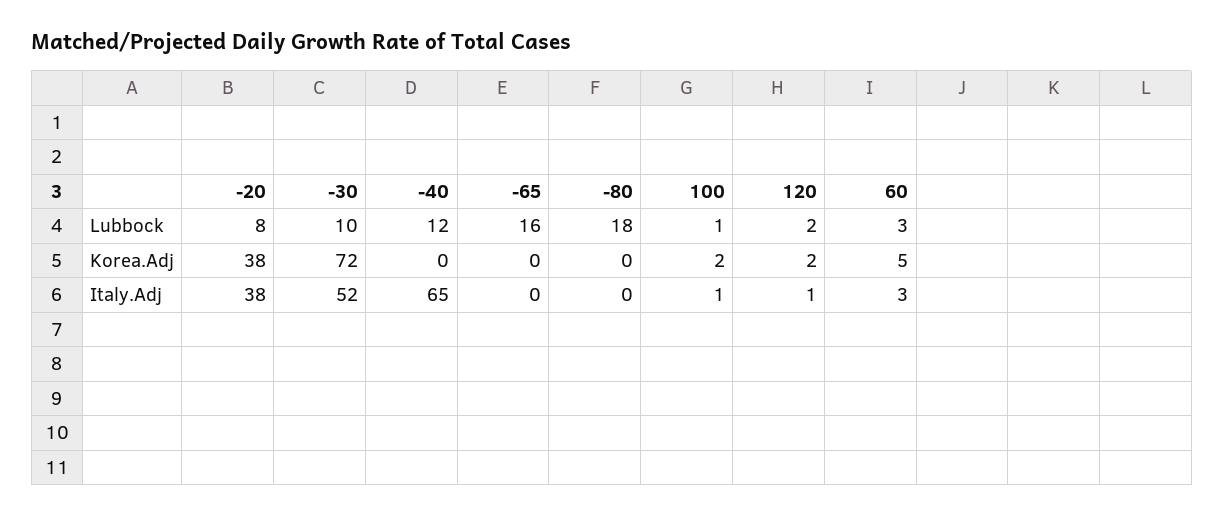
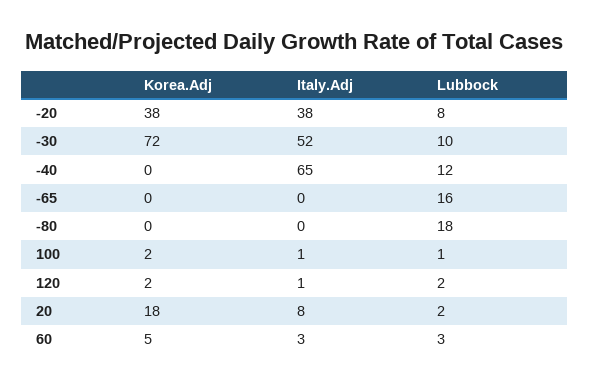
  {
    "-20": {
      "Lubbock": 8,
      "Korea.Adj": 38,
      "Italy.Adj": 38
    },
    "-30": {
      "Lubbock": 10,
      "Korea.Adj": 72,
      "Italy.Adj": 52
    },
    "-40": {
      "Lubbock": 12,
      "Korea.Adj": 0,
      "Italy.Adj": 65
    },
    "-65": {
      "Lubbock": 16,
      "Korea.Adj": 0,
      "Italy.Adj": 0
    },
    "-80": {
      "Lubbock": 18,
      "Korea.Adj": 0,
      "Italy.Adj": 0
    },
    "100": {
      "Lubbock": 1,
      "Korea.Adj": 2,
      "Italy.Adj": 1
    },
    "120": {
      "Lubbock": 2,
      "Korea.Adj": 2,
      "Italy.Adj": 1
    },
    "60": {
      "Lubbock": 3,
      "Korea.Adj": 5,
      "Italy.Adj": 3
-   }
+   },
+   "20": {
+     "Korea.Adj": 18,
+     "Italy.Adj": 8,
+     "Lubbock": 2
+   }
  }

